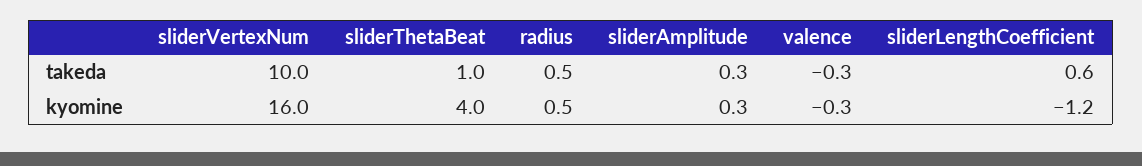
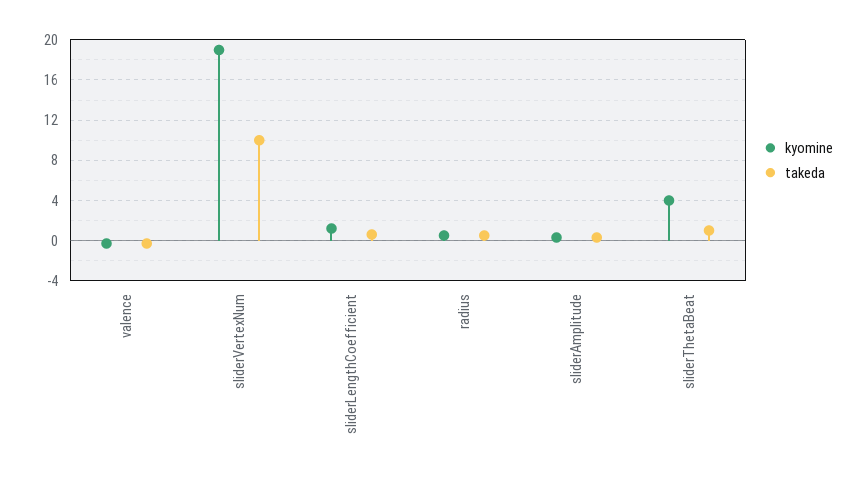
  {
    "takeda": {
      "sliderVertexNum": 10,
      "sliderThetaBeat": 1,
      "radius": 0.5,
      "sliderAmplitude": 0.3,
      "valence": -0.3,
      "sliderLengthCoefficient": 0.6
    },
    "kyomine": {
-     "sliderVertexNum": 16,
+     "sliderVertexNum": 19,
      "sliderThetaBeat": 4,
      "radius": 0.5,
      "sliderAmplitude": 0.3,
      "valence": -0.3,
-     "sliderLengthCoefficient": -1.2
+     "sliderLengthCoefficient": 1
    }
  }

